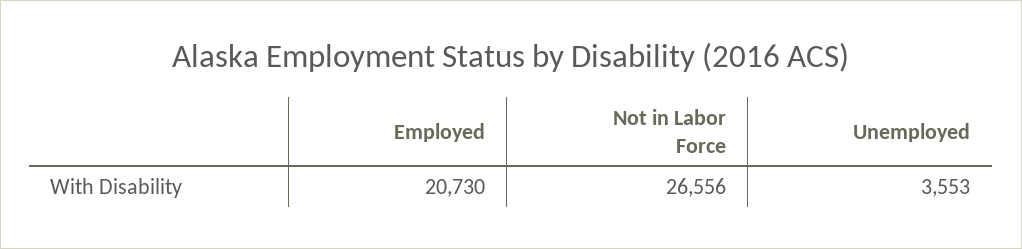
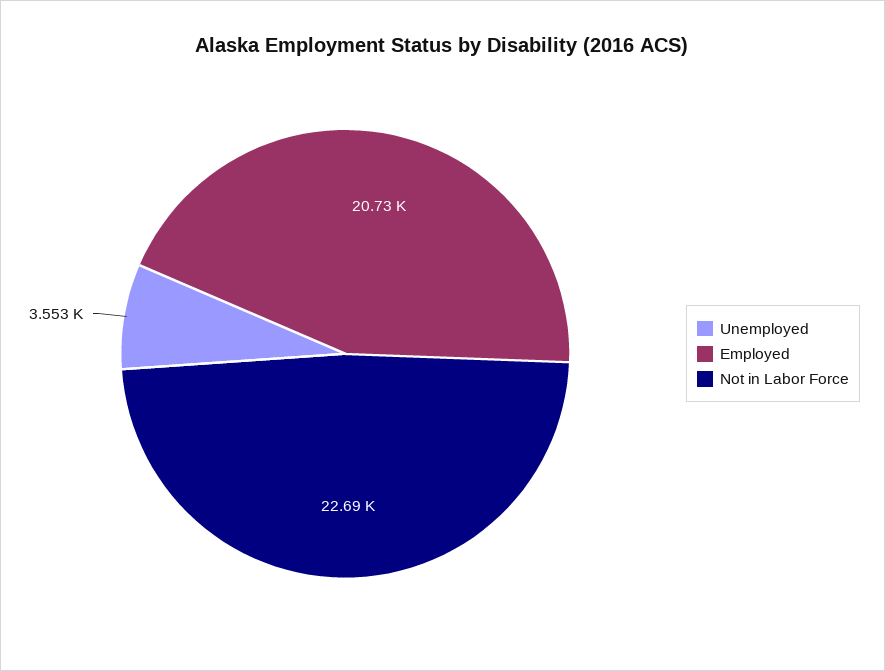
  {
    "Employed": 20730,
-   "Not in Labor Force": 26556,
+   "Not in Labor Force": 22690,
    "Unemployed": 3553
  }

